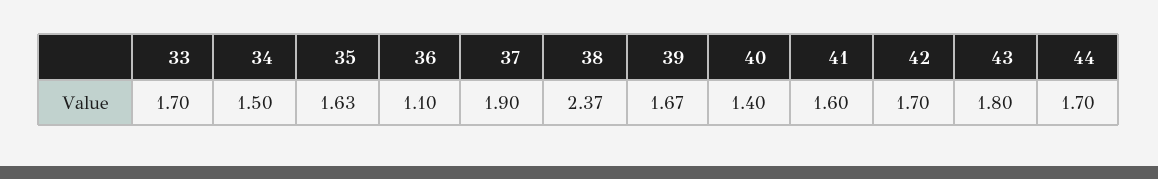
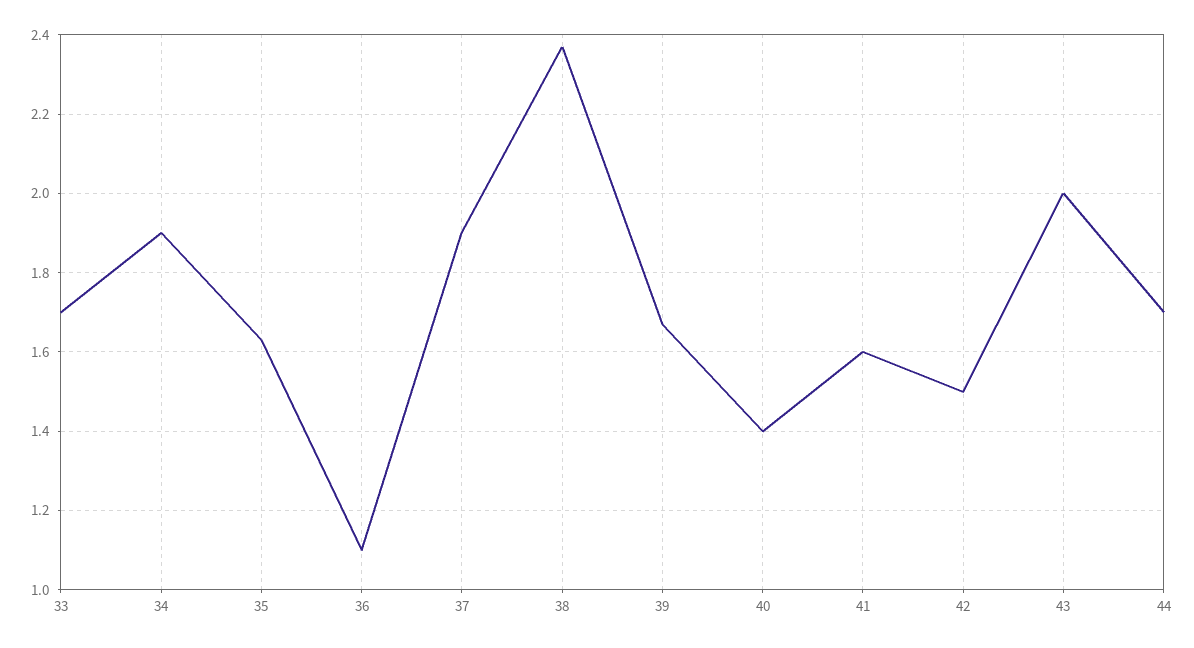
  {
    "33": 1.7,
-   "34": 1.5,
+   "34": 1.9,
    "35": 1.63,
    "36": 1.1,
    "37": 1.9,
    "38": 2.37,
    "39": 1.67,
    "40": 1.4,
    "41": 1.6,
-   "42": 1.7,
+   "42": 1.5,
-   "43": 1.8,
+   "43": 2,
    "44": 1.7
  }

